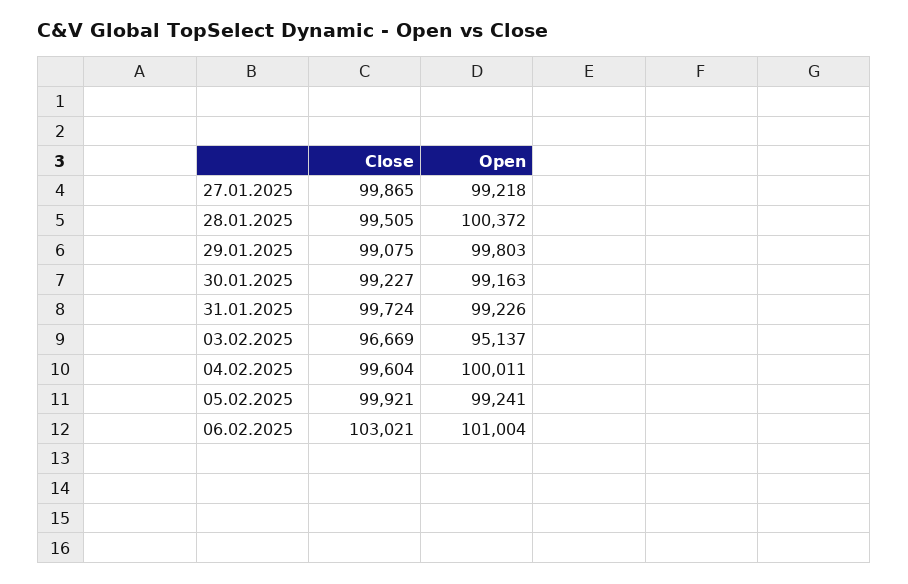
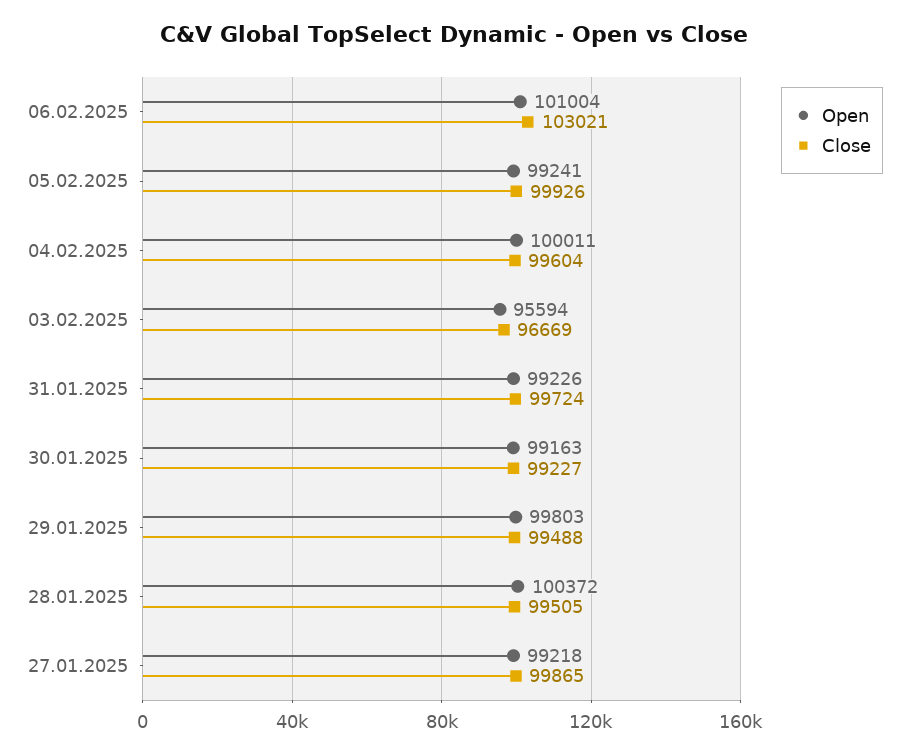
  {
    "Close": {
      "27.01.2025": 99865,
      "28.01.2025": 99505,
-     "29.01.2025": 99075,
+     "29.01.2025": 99488,
      "30.01.2025": 99227,
      "31.01.2025": 99724,
      "03.02.2025": 96669,
      "04.02.2025": 99604,
-     "05.02.2025": 99921,
+     "05.02.2025": 99926,
      "06.02.2025": 103021
    },
    "Open": {
      "27.01.2025": 99218,
      "28.01.2025": 100372,
      "29.01.2025": 99803,
      "30.01.2025": 99163,
      "31.01.2025": 99226,
-     "03.02.2025": 95137,
+     "03.02.2025": 95594,
      "04.02.2025": 100011,
      "05.02.2025": 99241,
      "06.02.2025": 101004
    }
  }

